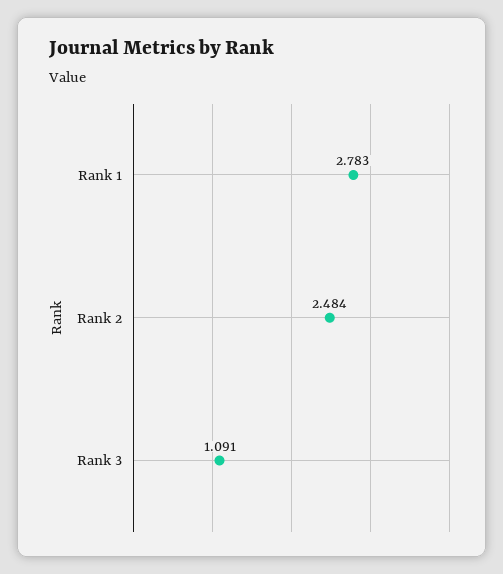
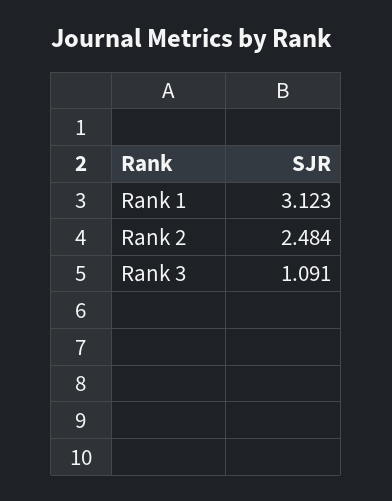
  {
-   "Rank 1": 2.783,
+   "Rank 1": 3.123,
    "Rank 2": 2.484,
    "Rank 3": 1.091
  }

